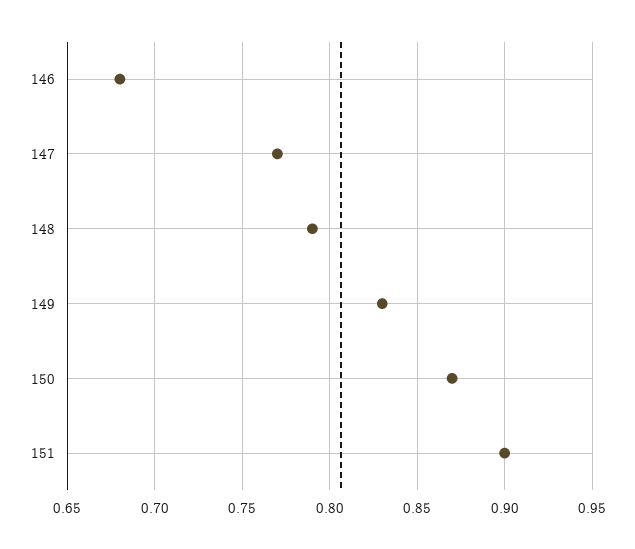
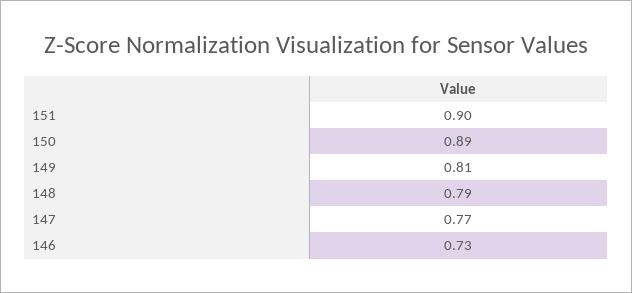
  {
-   "146": 0.68,
+   "146": 0.73,
    "147": 0.77,
    "148": 0.79,
-   "149": 0.83,
+   "149": 0.81,
-   "150": 0.87,
+   "150": 0.89,
    "151": 0.9
  }

